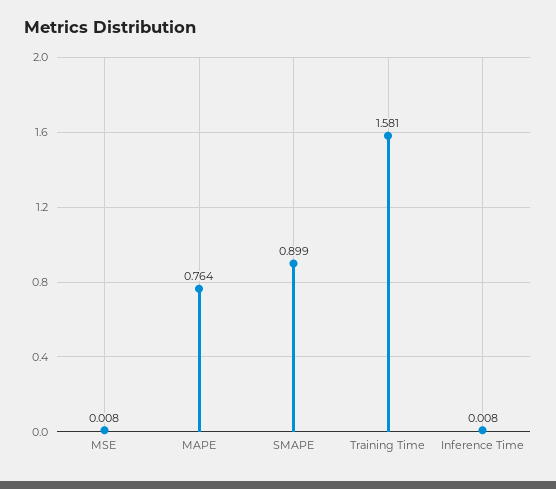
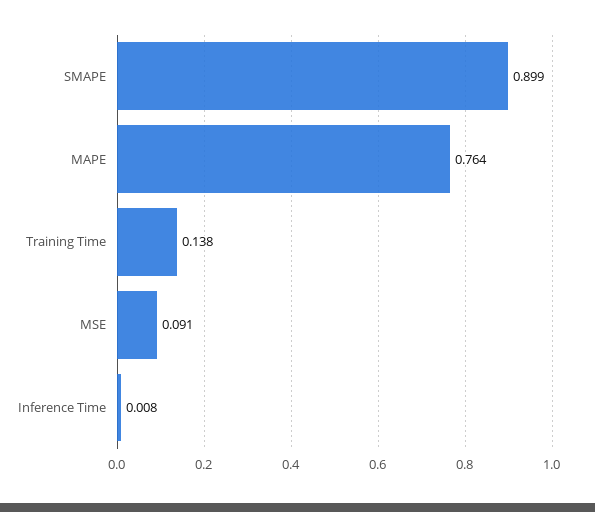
  {
-   "MSE": 0.008,
+   "MSE": 0.091,
    "MAPE": 0.764,
    "SMAPE": 0.899,
-   "Training Time": 1.581,
+   "Training Time": 0.138,
    "Inference Time": 0.008
  }

